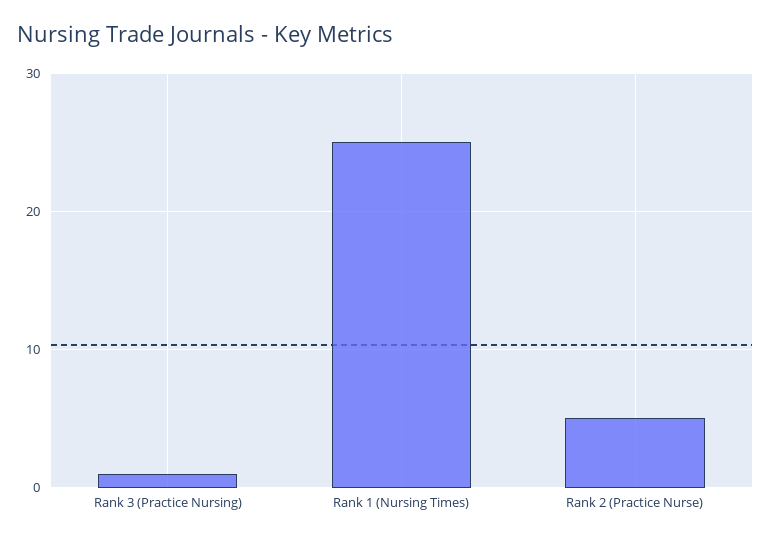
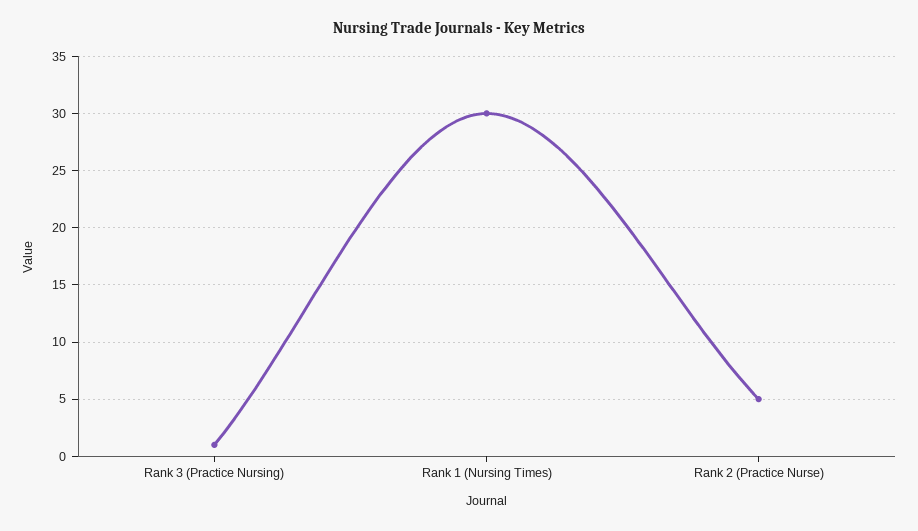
  {
    "Rank 3 (Practice Nursing)": 1,
-   "Rank 1 (Nursing Times)": 25,
+   "Rank 1 (Nursing Times)": 30,
    "Rank 2 (Practice Nurse)": 5
  }

